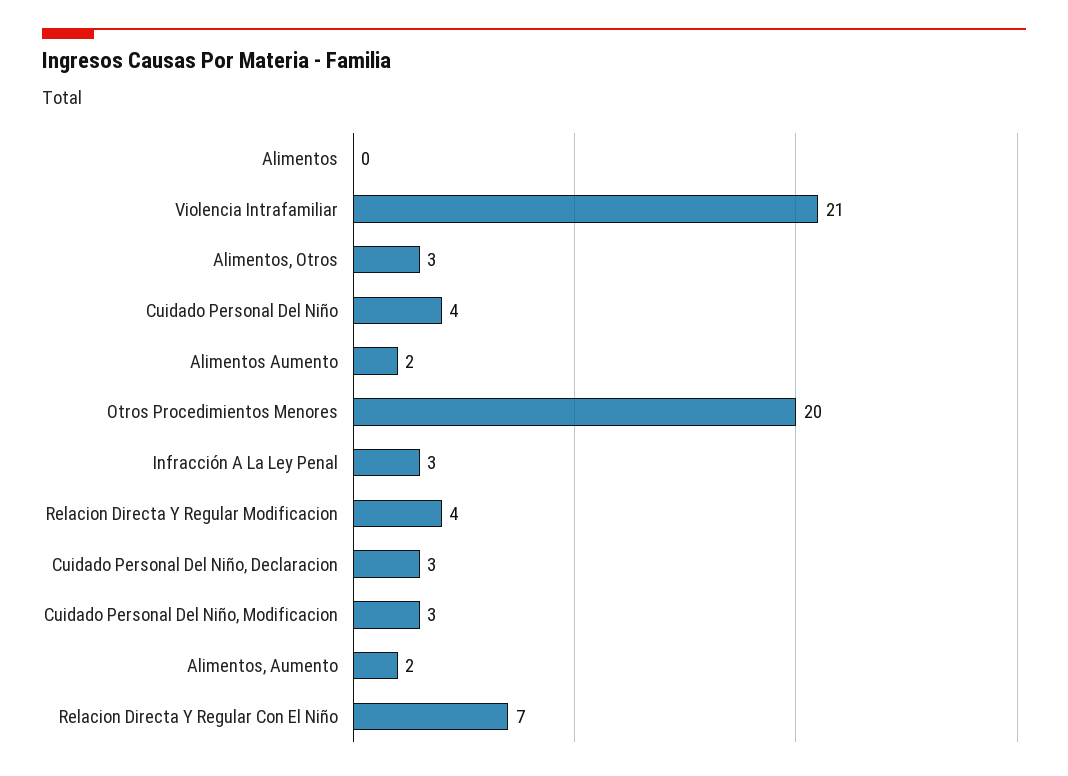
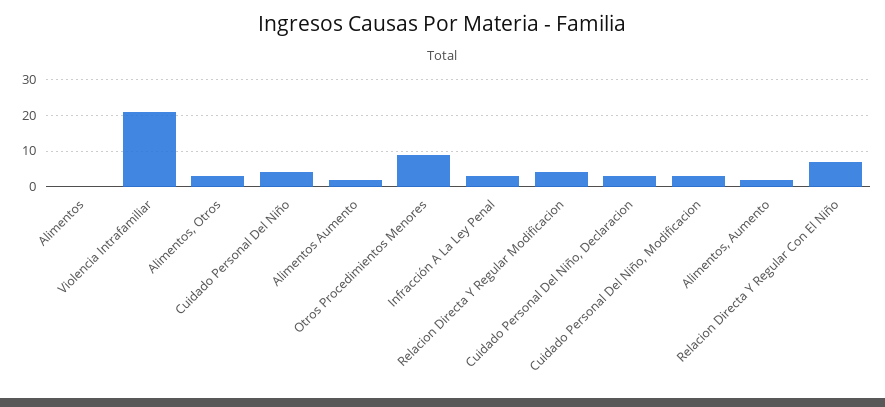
  {
    "Alimentos": 0,
    "Violencia Intrafamiliar": 21,
    "Alimentos, Otros": 3,
    "Cuidado Personal Del Niño": 4,
    "Alimentos Aumento": 2,
-   "Otros Procedimientos Menores": 20,
+   "Otros Procedimientos Menores": 10,
    "Infracción A La Ley Penal": 3,
    "Relacion Directa Y Regular Modificacion": 4,
    "Cuidado Personal Del Niño, Declaracion": 3,
    "Cuidado Personal Del Niño, Modificacion": 3,
    "Alimentos, Aumento": 2,
    "Relacion Directa Y Regular Con El Niño": 7
  }

